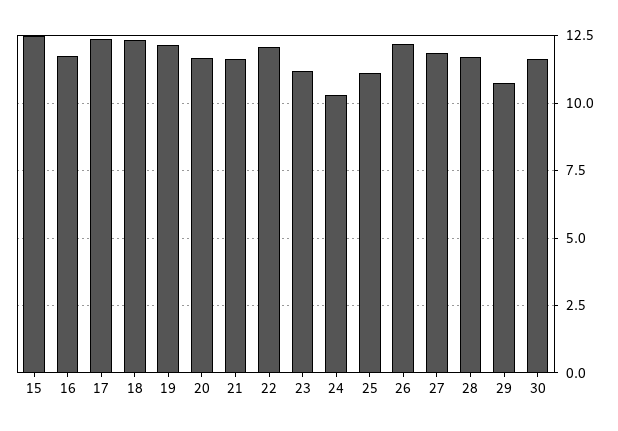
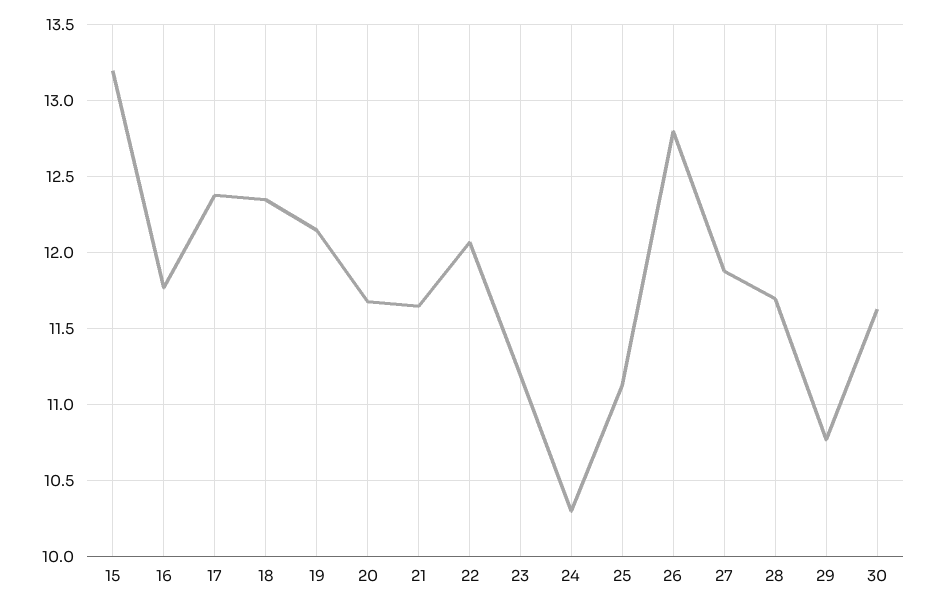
  {
-   "15": 12.5,
+   "15": 13.2,
    "16": 11.75,
    "17": 12.4,
    "18": 12.35,
    "19": 12.15,
    "20": 11.7,
    "21": 11.65,
    "22": 12.05,
    "23": 11.2,
    "24": 10.3,
    "25": 11.15,
-   "26": 12.25,
+   "26": 12.8,
    "27": 11.9,
    "28": 11.7,
    "29": 10.75,
    "30": 11.65
  }

